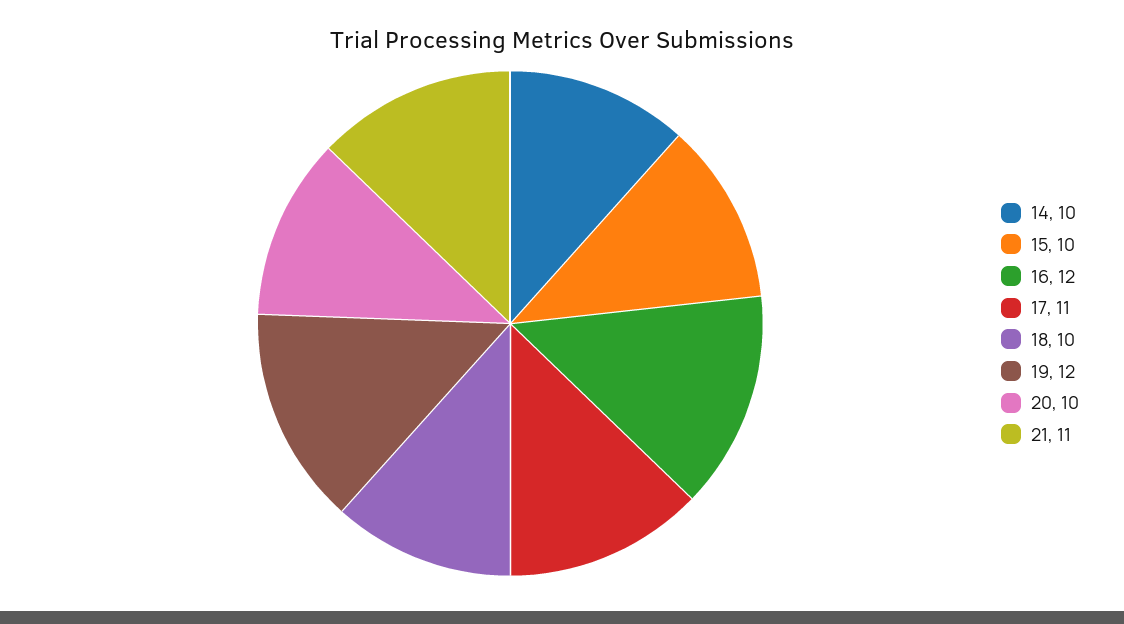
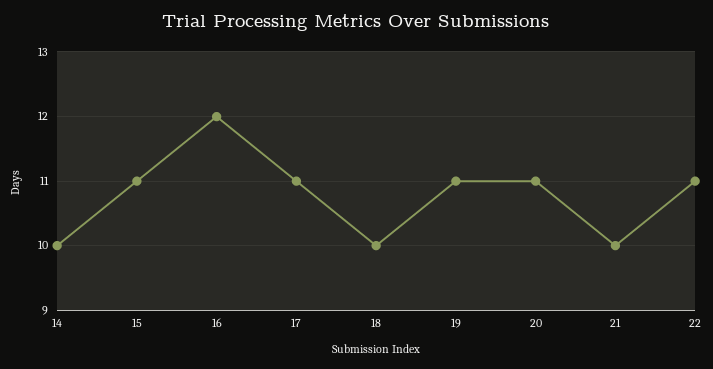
  {
    "14": 10,
-   "15": 10,
+   "15": 11,
    "16": 12,
    "17": 11,
    "18": 10,
-   "19": 12,
+   "19": 11,
-   "20": 10,
+   "20": 11,
-   "21": 11
+   "21": 10,
+   "22": 11
  }

